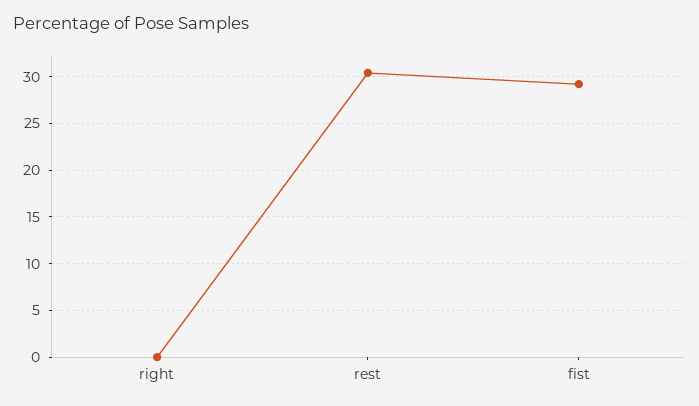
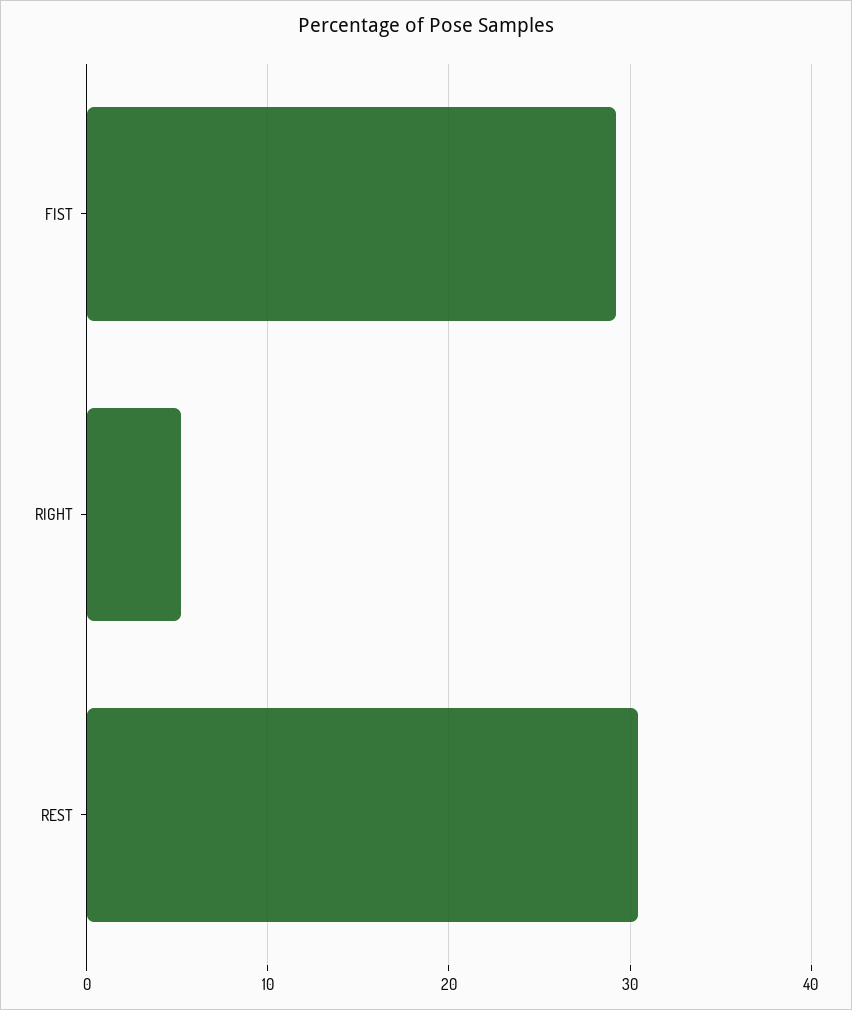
  {
-   "right": 0,
+   "right": 5,
    "rest": 30,
    "fist": 29
  }

